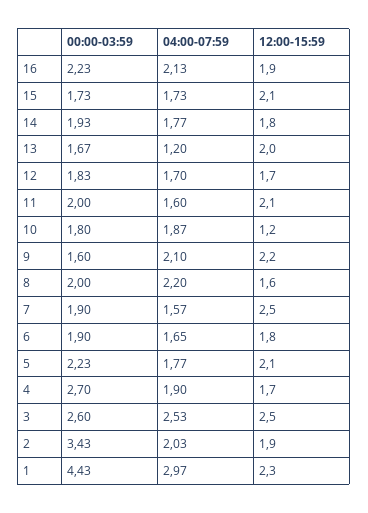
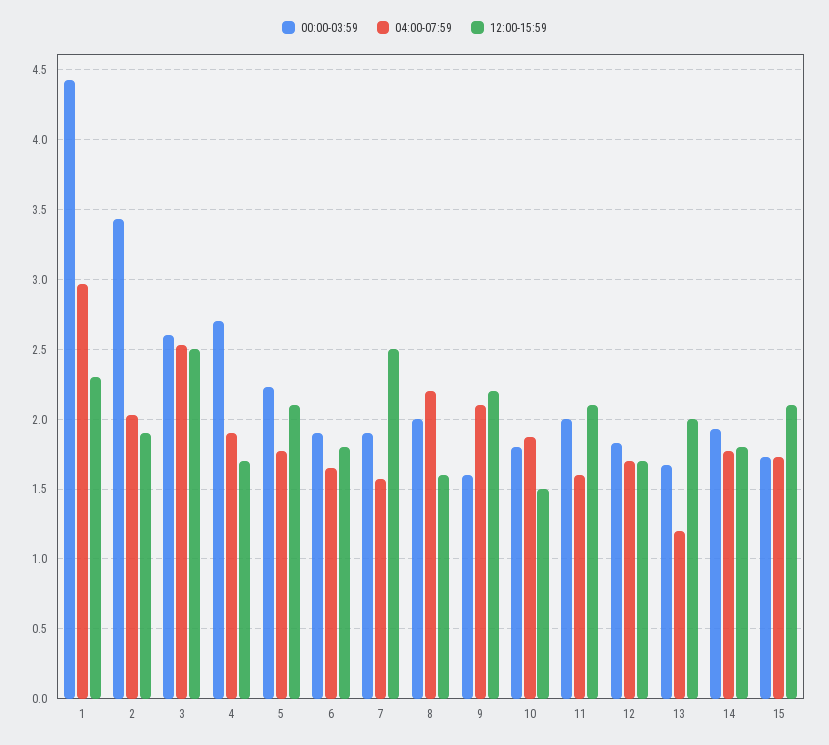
  {
    "00:00-03:59": {
-     "16": 2.23,
      "15": 1.73,
      "14": 1.93,
      "13": 1.67,
      "12": 1.83,
      "11": 2,
      "10": 1.8,
      "9": 1.6,
      "8": 2,
      "7": 1.9,
      "6": 1.9,
      "5": 2.23,
      "4": 2.7,
      "3": 2.6,
      "2": 3.43,
      "1": 4.43
    },
    "04:00-07:59": {
-     "16": 2.13,
      "15": 1.73,
      "14": 1.77,
      "13": 1.2,
      "12": 1.7,
      "11": 1.6,
      "10": 1.87,
      "9": 2.1,
      "8": 2.2,
      "7": 1.57,
      "6": 1.65,
      "5": 1.77,
      "4": 1.9,
      "3": 2.53,
      "2": 2.03,
      "1": 2.97
    },
    "12:00-15:59": {
-     "16": 1.9,
      "15": 2.1,
      "14": 1.8,
      "13": 2,
      "12": 1.7,
      "11": 2.1,
-     "10": 1.2,
+     "10": 1.5,
      "9": 2.2,
      "8": 1.6,
      "7": 2.5,
      "6": 1.8,
      "5": 2.1,
      "4": 1.7,
      "3": 2.5,
      "2": 1.9,
      "1": 2.3
    }
  }

